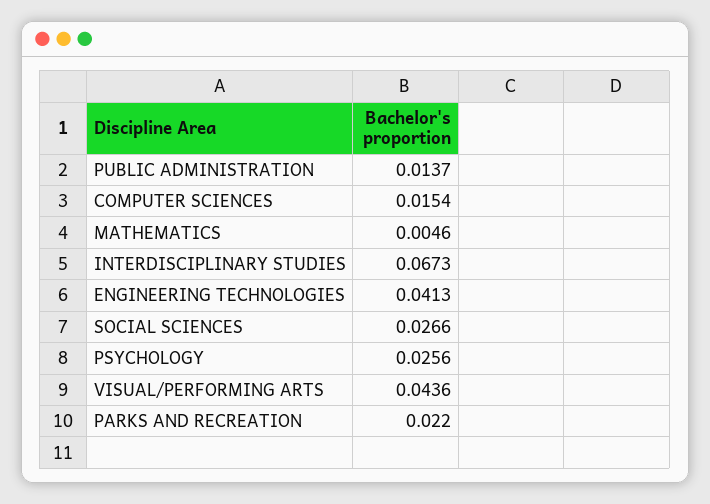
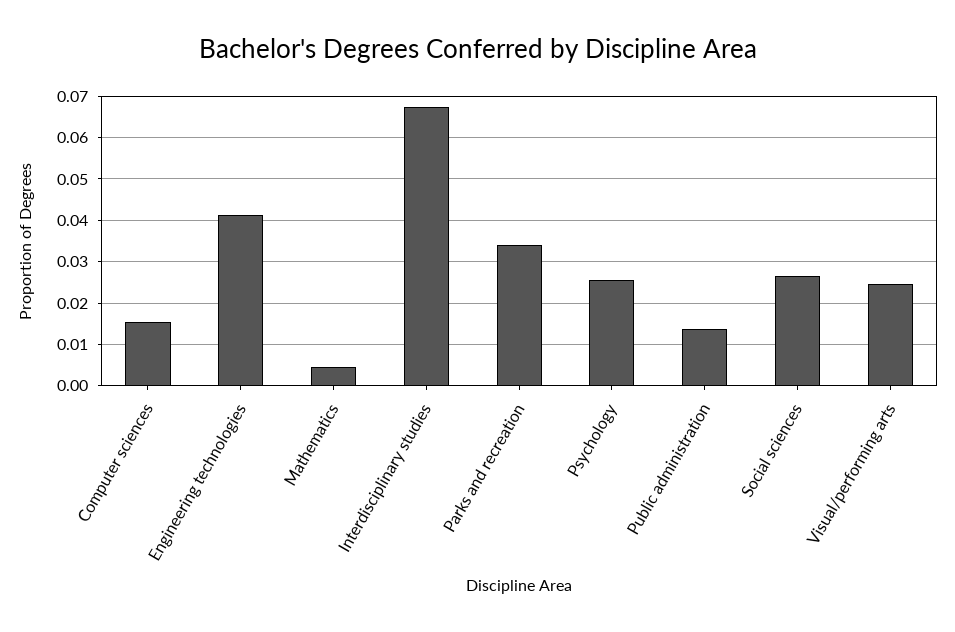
  {
    "PUBLIC ADMINISTRATION": 0.0137,
    "COMPUTER SCIENCES": 0.0154,
    "MATHEMATICS": 0.0046,
    "INTERDISCIPLINARY STUDIES": 0.0673,
    "ENGINEERING TECHNOLOGIES": 0.0413,
    "SOCIAL SCIENCES": 0.0266,
    "PSYCHOLOGY": 0.0256,
-   "VISUAL/PERFORMING ARTS": 0.0436,
+   "VISUAL/PERFORMING ARTS": 0.024,
-   "PARKS AND RECREATION": 0.022
+   "PARKS AND RECREATION": 0.034
  }

